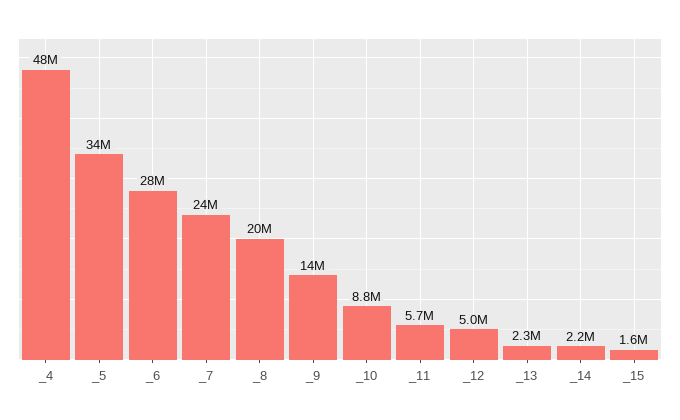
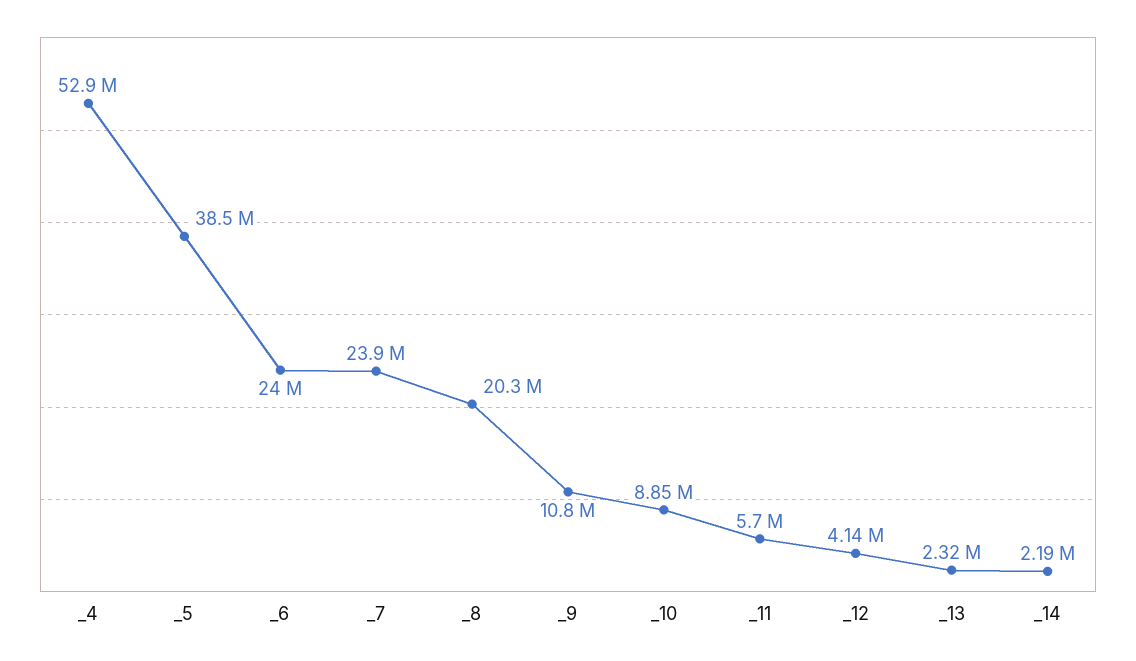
  {
-   "_4": 48000000,
+   "_4": 52900000,
-   "_5": 34000000,
+   "_5": 38500000,
-   "_6": 28000000,
+   "_6": 24000000,
    "_7": 23900000,
    "_8": 20300000,
-   "_9": 14000000,
+   "_9": 10800000,
    "_10": 8850000,
    "_11": 5700000,
-   "_12": 5000000,
+   "_12": 4140000,
    "_13": 2320000,
-   "_14": 2190000,
+   "_14": 2190000
-   "_15": 1600000
  }

